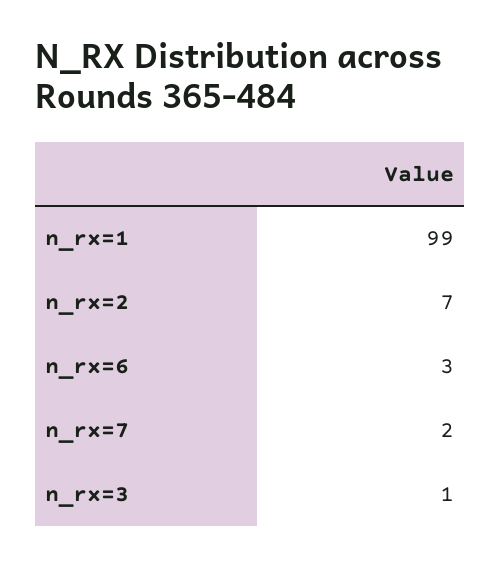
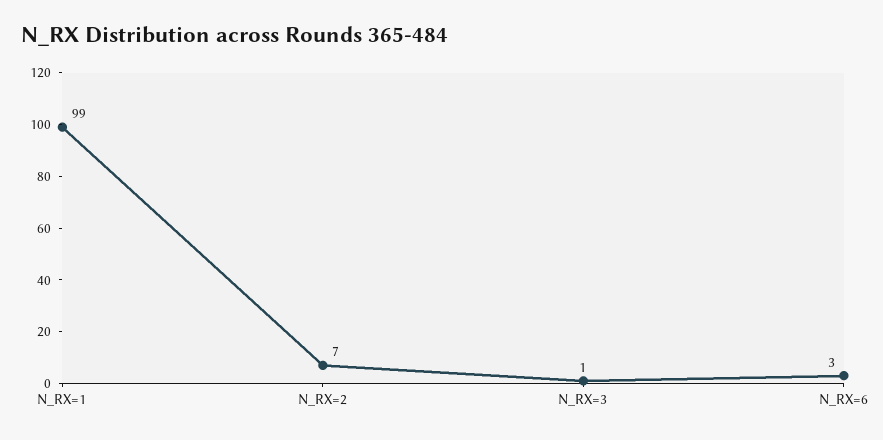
  {
    "n_rx=1": 99,
    "n_rx=2": 7,
    "n_rx=6": 3,
-   "n_rx=7": 2,
    "n_rx=3": 1
  }

